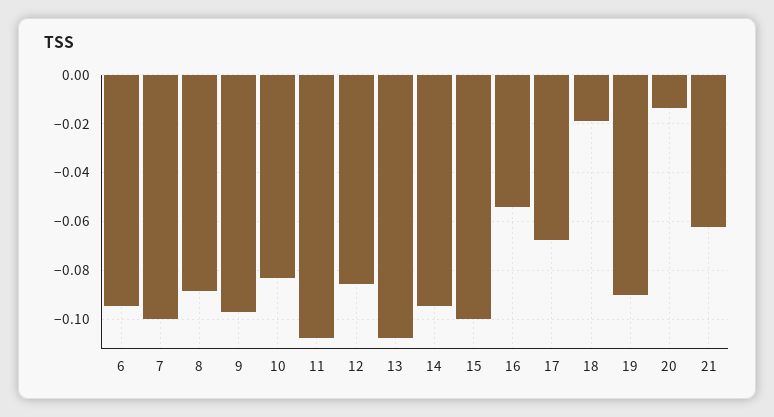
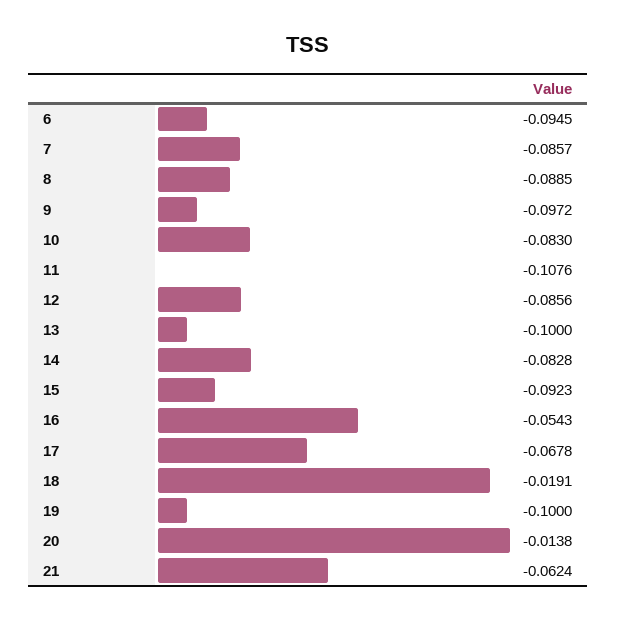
  {
    "6": -0.0945,
-   "7": -0.1,
+   "7": -0.0857,
    "8": -0.0885,
    "9": -0.0972,
    "10": -0.083,
    "11": -0.1076,
    "12": -0.0856,
-   "13": -0.1075,
+   "13": -0.1,
-   "14": -0.095,
+   "14": -0.0828,
-   "15": -0.1,
+   "15": -0.0923,
    "16": -0.0543,
    "17": -0.0678,
    "18": -0.0191,
-   "19": -0.09,
+   "19": -0.1,
    "20": -0.0138,
    "21": -0.0624
  }

